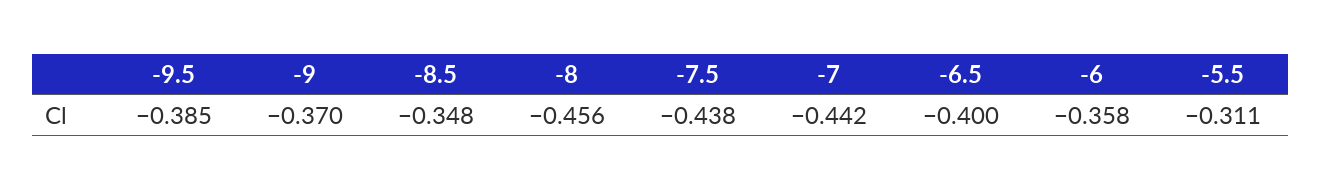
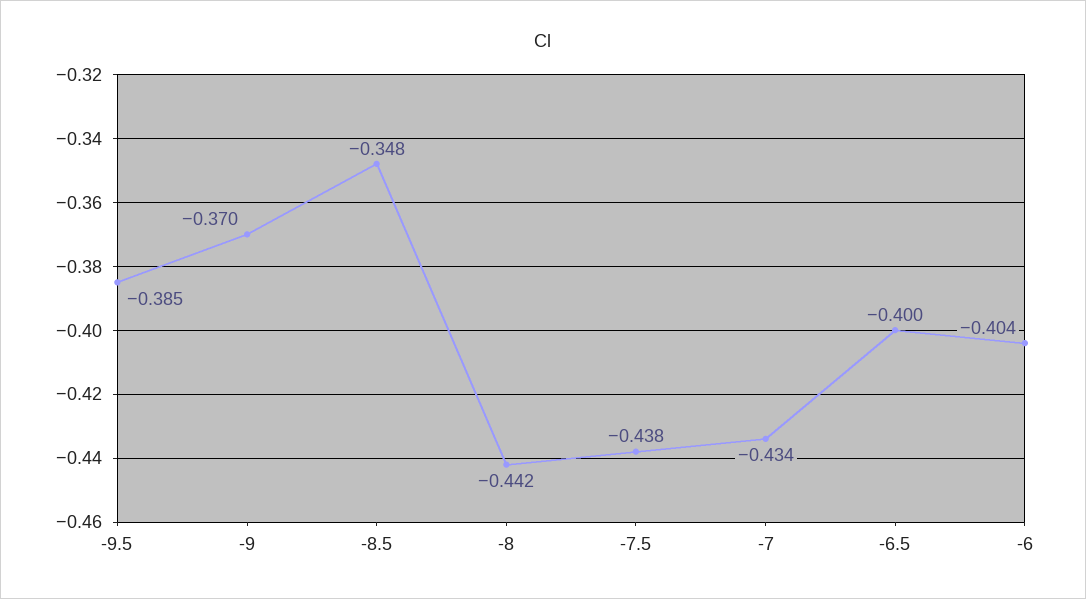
  {
    "-9.5": -0.385,
    "-9": -0.37,
    "-8.5": -0.348,
-   "-8": -0.456,
+   "-8": -0.442,
    "-7.5": -0.438,
-   "-7": -0.442,
+   "-7": -0.434,
    "-6.5": -0.4,
-   "-6": -0.358,
+   "-6": -0.404
-   "-5.5": -0.311
  }

